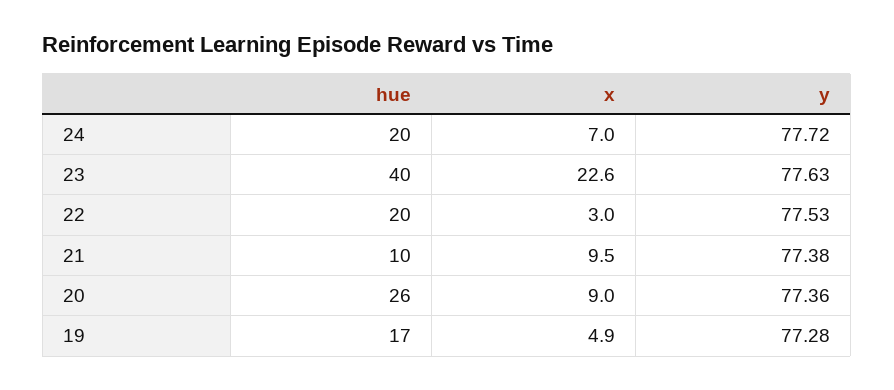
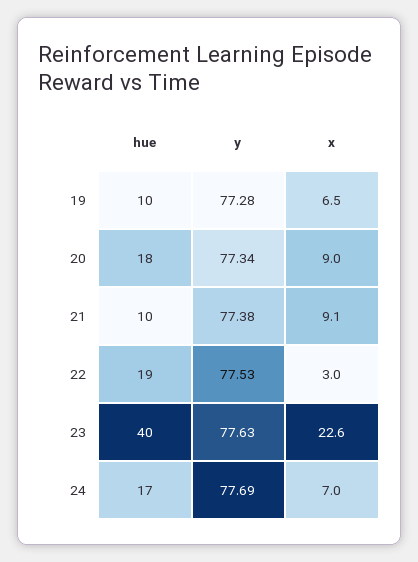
  {
    "hue": {
-     "24": 20,
+     "24": 17,
      "23": 40,
-     "22": 20,
+     "22": 19,
      "21": 10,
-     "20": 26,
+     "20": 18,
-     "19": 17
+     "19": 10
    },
    "x": {
      "24": 7,
      "23": 22.6,
      "22": 3,
-     "21": 9.5,
+     "21": 9.1,
      "20": 9,
-     "19": 4.9
+     "19": 6.5
    },
    "y": {
-     "24": 77.72,
+     "24": 77.69,
      "23": 77.63,
      "22": 77.53,
      "21": 77.38,
-     "20": 77.36,
+     "20": 77.34,
      "19": 77.28
    }
  }

